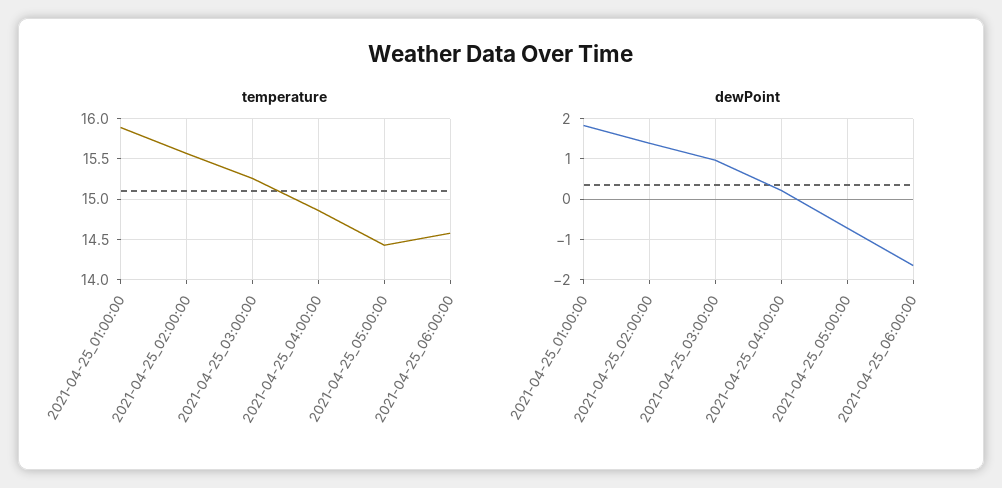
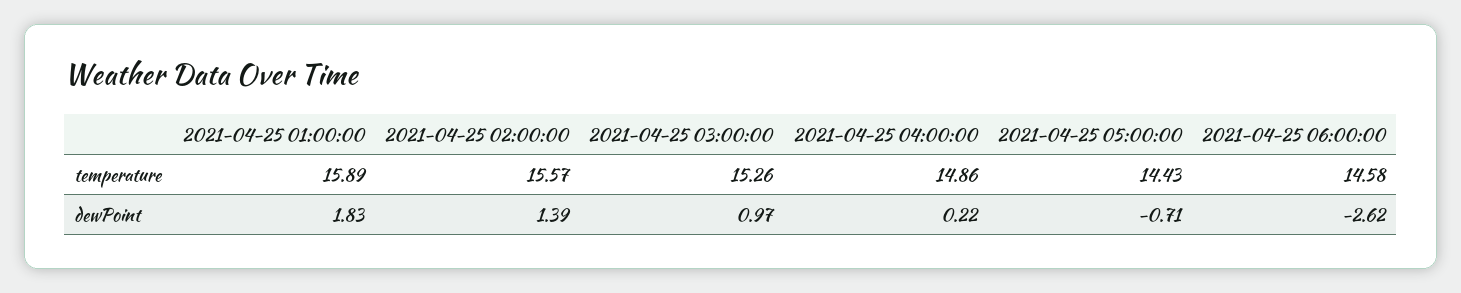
  {
    "temperature": {
      "2021-04-25_01:00:00": 15.89,
      "2021-04-25_02:00:00": 15.57,
      "2021-04-25_03:00:00": 15.26,
      "2021-04-25_04:00:00": 14.86,
      "2021-04-25_05:00:00": 14.43,
      "2021-04-25_06:00:00": 14.58
    },
    "dewPoint": {
      "2021-04-25_01:00:00": 1.83,
      "2021-04-25_02:00:00": 1.39,
      "2021-04-25_03:00:00": 0.97,
      "2021-04-25_04:00:00": 0.22,
      "2021-04-25_05:00:00": -0.71,
-     "2021-04-25_06:00:00": -1.6
+     "2021-04-25_06:00:00": -2.62
    }
  }

